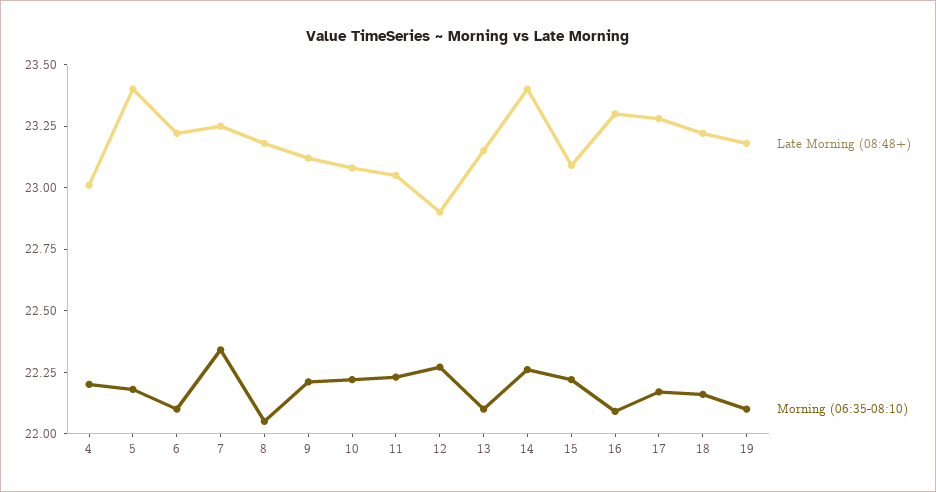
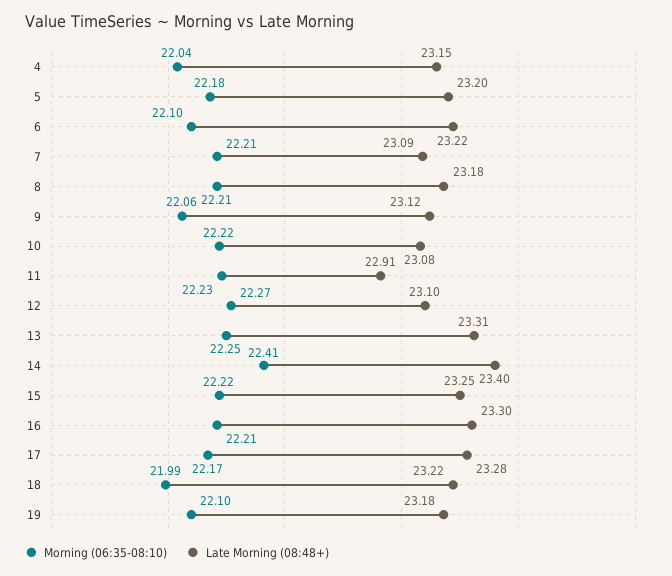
  {
    "Late Morning (08:48+)": {
-     "4": 23,
+     "4": 23.15,
-     "5": 23.4,
+     "5": 23.2,
      "6": 23.22,
-     "7": 23.25,
+     "7": 23.09,
      "8": 23.18,
      "9": 23.12,
      "10": 23.08,
-     "11": 23.05,
+     "11": 22.91,
-     "12": 22.9,
+     "12": 23.1,
-     "13": 23.15,
+     "13": 23.31,
      "14": 23.4,
-     "15": 23.1,
+     "15": 23.25,
      "16": 23.3,
      "17": 23.28,
      "18": 23.22,
      "19": 23.18
    },
    "Morning (06:35-08:10)": {
-     "4": 22.2,
+     "4": 22.04,
      "5": 22.18,
      "6": 22.1,
-     "7": 22.35,
+     "7": 22.21,
-     "8": 22.05,
+     "8": 22.21,
-     "9": 22.2,
+     "9": 22.06,
      "10": 22.22,
      "11": 22.23,
      "12": 22.27,
-     "13": 22.1,
+     "13": 22.25,
-     "14": 22.25,
+     "14": 22.41,
      "15": 22.22,
-     "16": 22.1,
+     "16": 22.21,
      "17": 22.17,
-     "18": 22.15,
+     "18": 21.99,
      "19": 22.1
    }
  }

